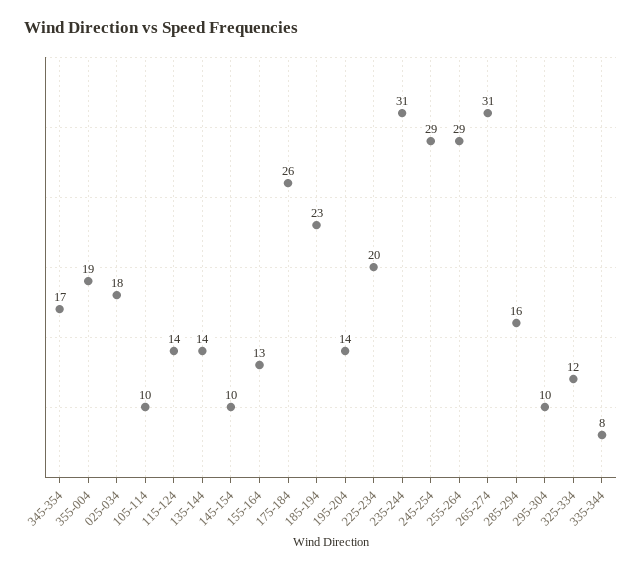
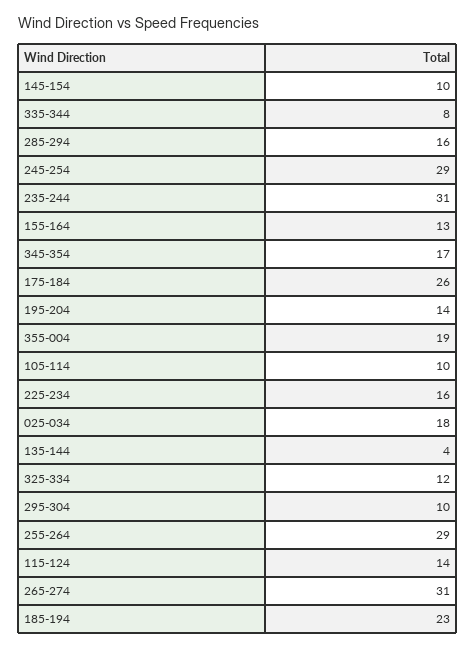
  {
    "345-354": 17,
    "355-004": 19,
    "025-034": 18,
    "105-114": 10,
    "115-124": 14,
-   "135-144": 14,
+   "135-144": 4,
    "145-154": 10,
    "155-164": 13,
    "175-184": 26,
    "185-194": 23,
    "195-204": 14,
-   "225-234": 20,
+   "225-234": 16,
    "235-244": 31,
    "245-254": 29,
    "255-264": 29,
    "265-274": 31,
    "285-294": 16,
    "295-304": 10,
    "325-334": 12,
    "335-344": 8
  }

